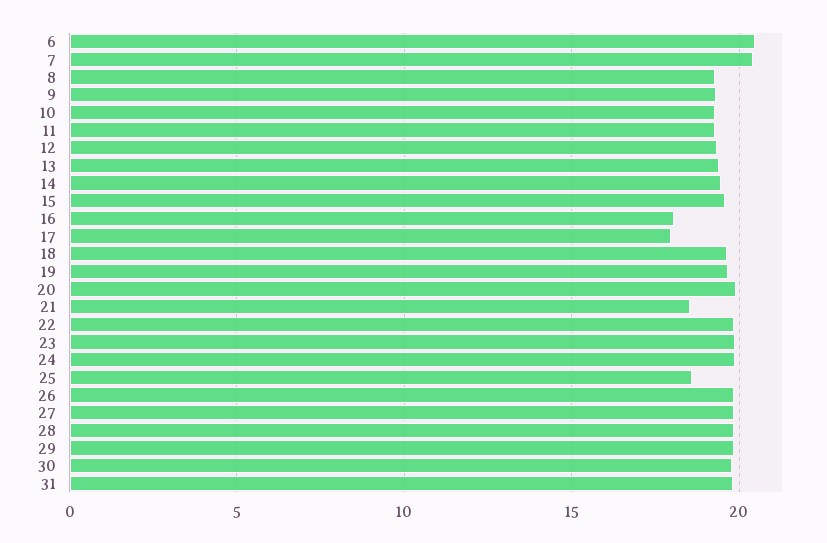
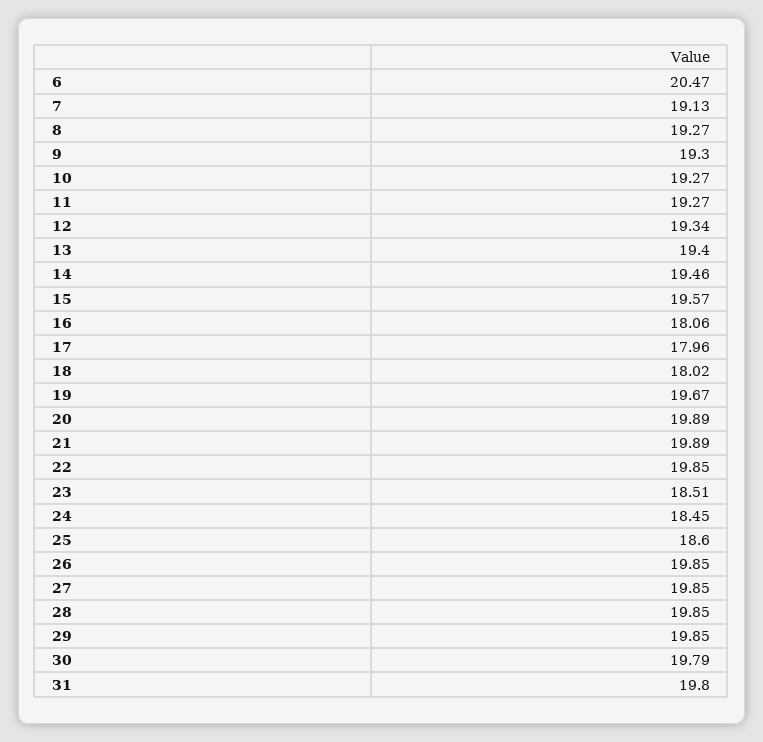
  {
    "6": 20.47,
-   "7": 20.5,
+   "7": 19.13,
    "8": 19.27,
    "9": 19.3,
    "10": 19.27,
    "11": 19.27,
    "12": 19.34,
    "13": 19.4,
    "14": 19.46,
    "15": 19.57,
    "16": 18.06,
    "17": 17.96,
-   "18": 19.5,
+   "18": 18.02,
    "19": 19.67,
    "20": 19.89,
-   "21": 18.5,
+   "21": 19.89,
    "22": 19.85,
-   "23": 20,
+   "23": 18.51,
-   "24": 20,
+   "24": 18.45,
    "25": 18.6,
    "26": 19.85,
    "27": 19.85,
    "28": 19.85,
    "29": 19.85,
    "30": 19.79,
    "31": 19.8
  }

